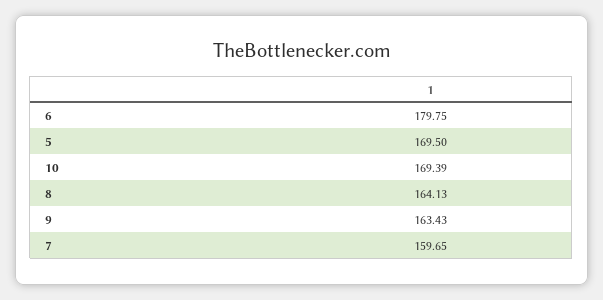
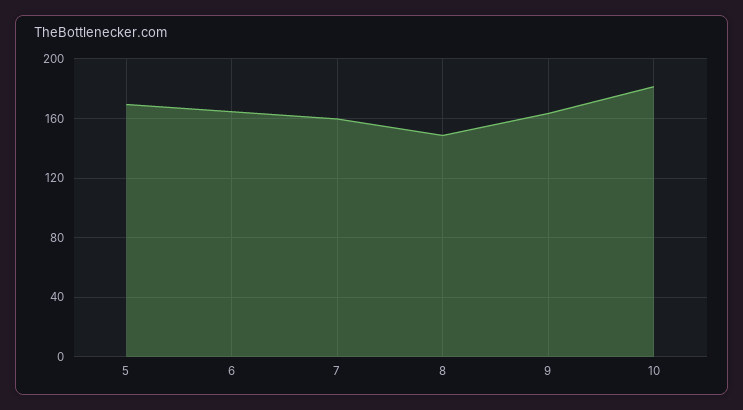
  {
-   "6": 179.75,
+   "6": 165,
    "5": 169.5,
-   "10": 169.39,
+   "10": 180,
-   "8": 164.13,
+   "8": 150,
    "9": 163.43,
    "7": 159.65
  }

